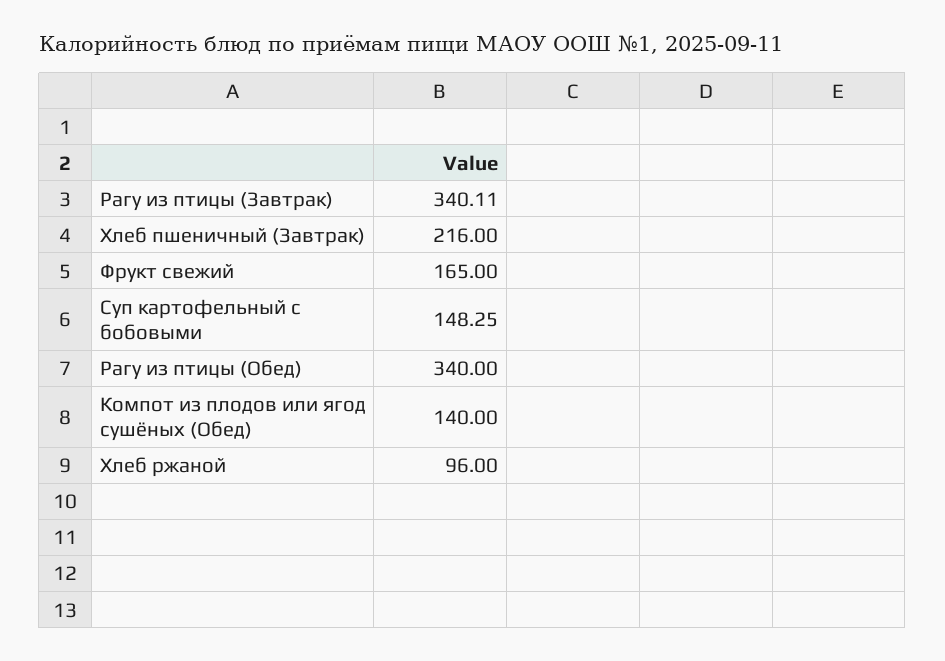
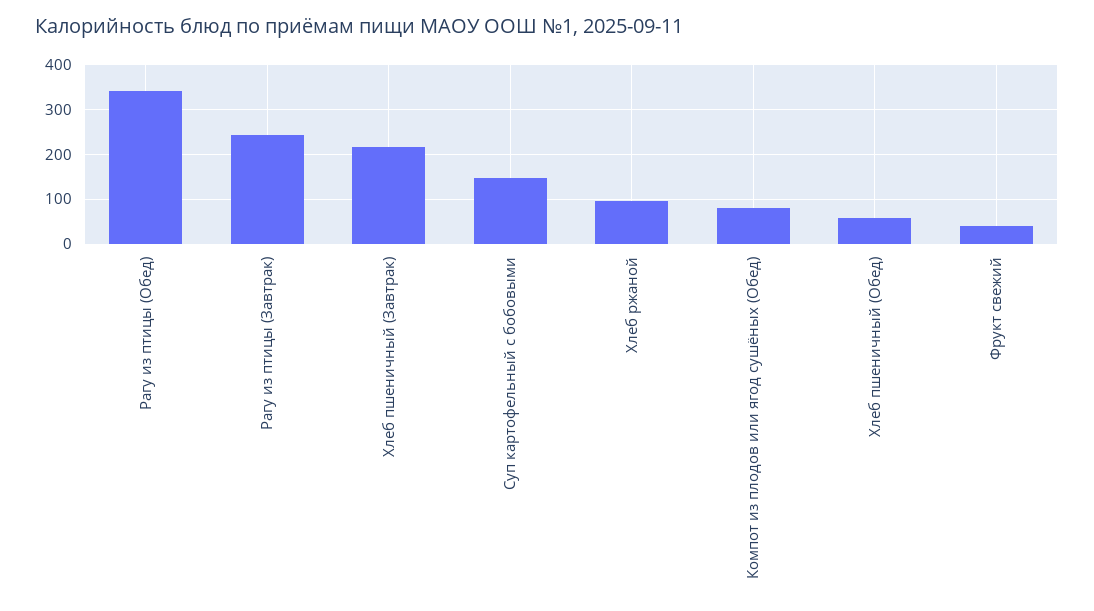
  {
-   "Рагу из птицы (Завтрак)": 340.11,
+   "Рагу из птицы (Завтрак)": 240,
    "Хлеб пшеничный (Завтрак)": 216,
-   "Фрукт свежий": 165,
+   "Фрукт свежий": 40,
    "Суп картофельный с бобовыми": 148.25,
    "Рагу из птицы (Обед)": 340,
-   "Компот из плодов или ягод сушёных (Обед)": 140,
+   "Компот из плодов или ягод сушёных (Обед)": 80,
-   "Хлеб ржаной": 96
+   "Хлеб ржаной": 96,
+   "Хлеб пшеничный (Обед)": 60
  }

